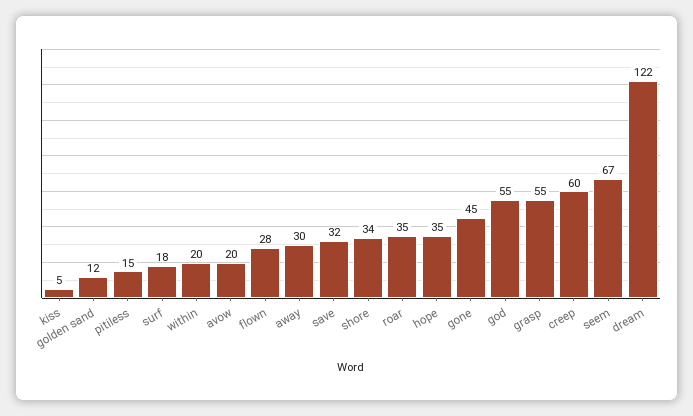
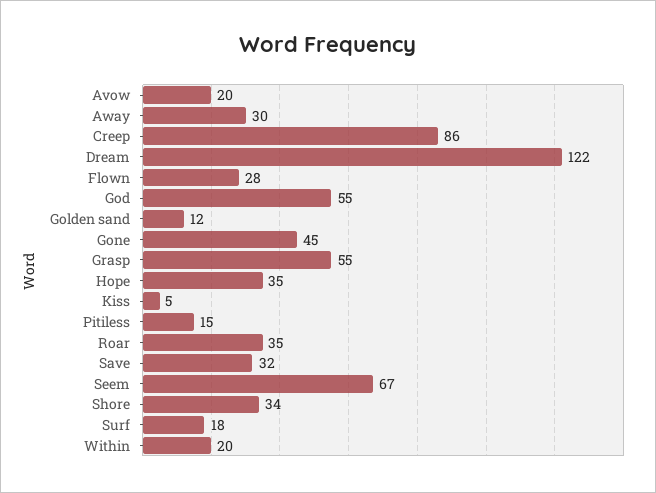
  {
    "kiss": 5,
    "golden sand": 12,
    "pitiless": 15,
    "surf": 18,
    "within": 20,
    "avow": 20,
    "flown": 28,
    "away": 30,
    "save": 32,
    "shore": 34,
    "roar": 35,
    "hope": 35,
    "gone": 45,
    "god": 55,
    "grasp": 55,
-   "creep": 60,
+   "creep": 86,
    "seem": 67,
    "dream": 122
  }

